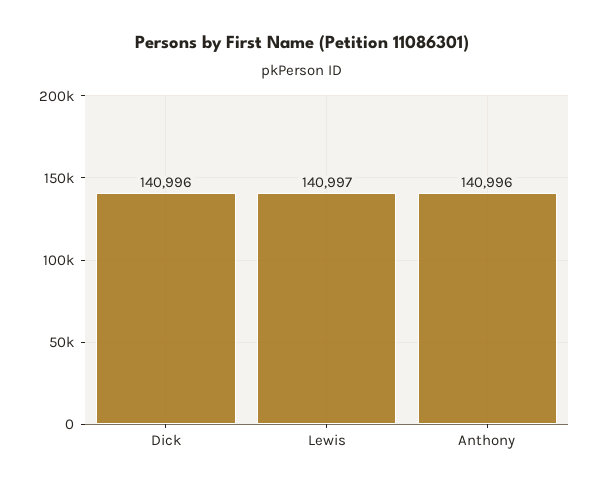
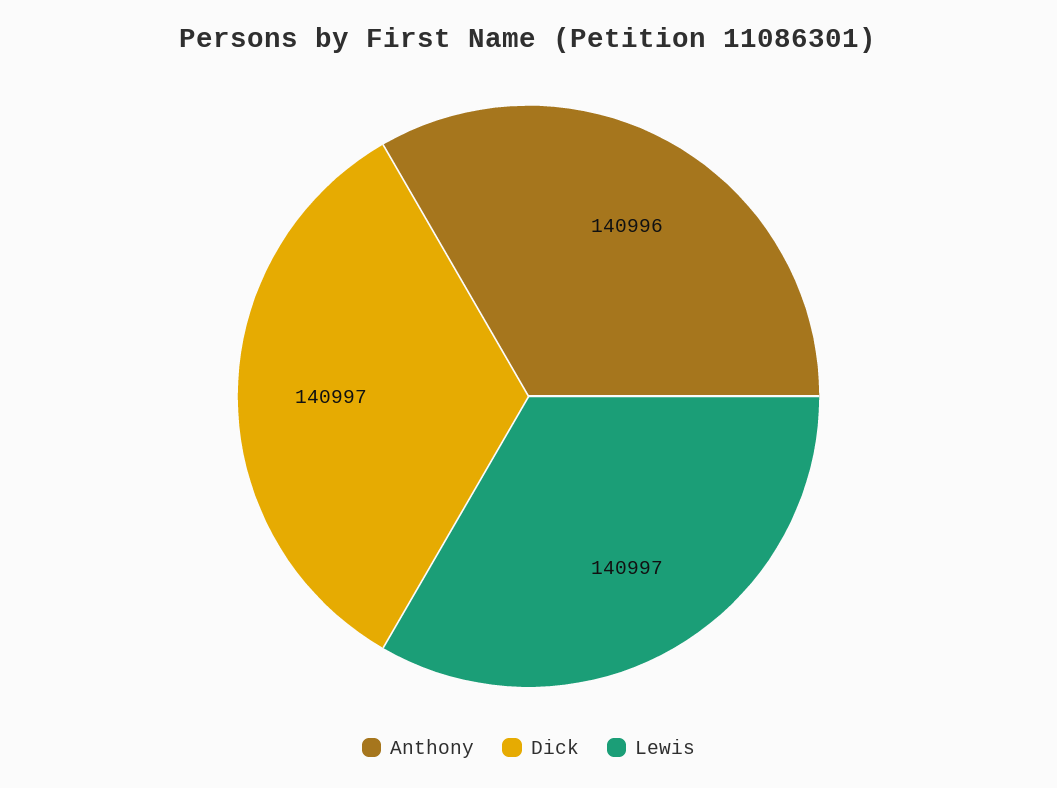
  {
-   "Dick": 140996,
+   "Dick": 140997,
    "Lewis": 140997,
    "Anthony": 140996
  }

